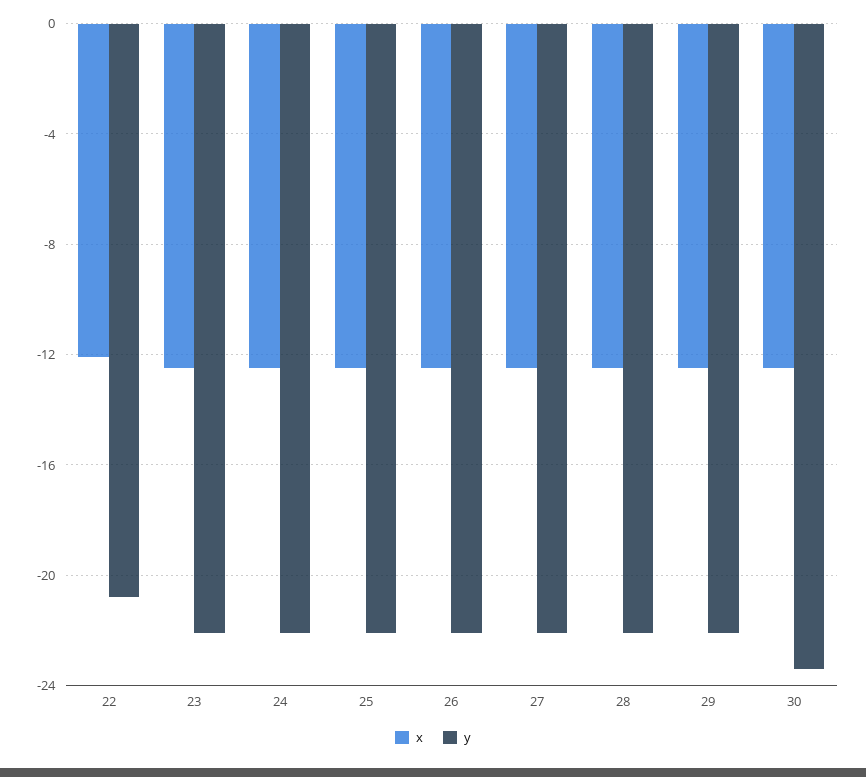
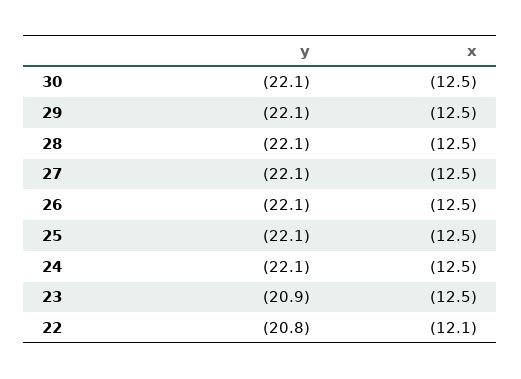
  {
    "x": {
      "22": -12.1,
      "23": -12.5,
      "24": -12.5,
      "25": -12.5,
      "26": -12.5,
      "27": -12.5,
      "28": -12.5,
      "29": -12.5,
      "30": -12.5
    },
    "y": {
      "22": -20.8,
-     "23": -22,
+     "23": -20.9,
      "24": -22.1,
      "25": -22.1,
      "26": -22.1,
      "27": -22.1,
      "28": -22.1,
      "29": -22.1,
-     "30": -23.5
+     "30": -22.1
    }
  }

